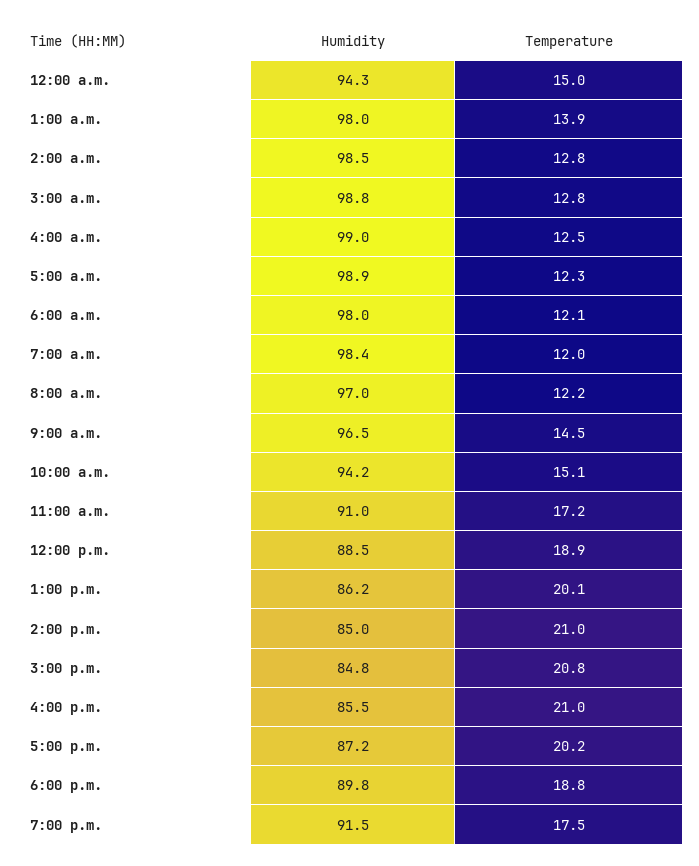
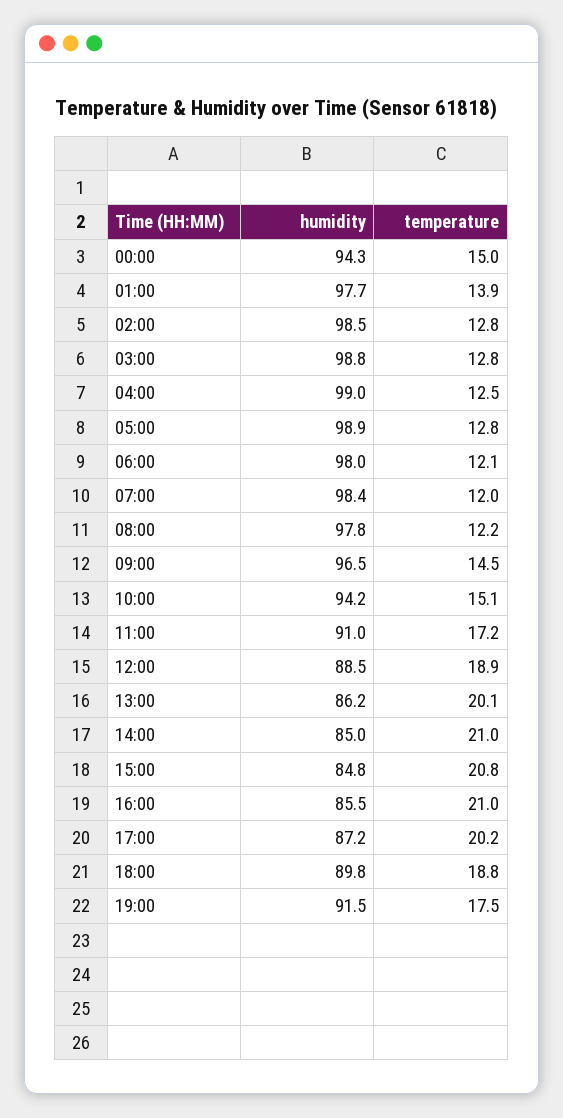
  {
    "Humidity": {
      "12:00 a.m.": 94.3,
-     "1:00 a.m.": 98,
+     "1:00 a.m.": 97.7,
      "2:00 a.m.": 98.5,
      "3:00 a.m.": 98.8,
      "4:00 a.m.": 99,
      "5:00 a.m.": 98.9,
      "6:00 a.m.": 98,
      "7:00 a.m.": 98.4,
-     "8:00 a.m.": 97,
+     "8:00 a.m.": 97.8,
      "9:00 a.m.": 96.5,
      "10:00 a.m.": 94.2,
      "11:00 a.m.": 91,
      "12:00 p.m.": 88.5,
      "1:00 p.m.": 86.2,
      "2:00 p.m.": 85,
      "3:00 p.m.": 84.8,
      "4:00 p.m.": 85.5,
      "5:00 p.m.": 87.2,
      "6:00 p.m.": 89.8,
      "7:00 p.m.": 91.5
    },
    "Temperature": {
      "12:00 a.m.": 15,
      "1:00 a.m.": 13.9,
      "2:00 a.m.": 12.8,
      "3:00 a.m.": 12.8,
      "4:00 a.m.": 12.5,
-     "5:00 a.m.": 12.3,
+     "5:00 a.m.": 12.8,
      "6:00 a.m.": 12.1,
      "7:00 a.m.": 12,
      "8:00 a.m.": 12.2,
      "9:00 a.m.": 14.5,
      "10:00 a.m.": 15.1,
      "11:00 a.m.": 17.2,
      "12:00 p.m.": 18.9,
      "1:00 p.m.": 20.1,
      "2:00 p.m.": 21,
      "3:00 p.m.": 20.8,
      "4:00 p.m.": 21,
      "5:00 p.m.": 20.2,
      "6:00 p.m.": 18.8,
      "7:00 p.m.": 17.5
    }
  }

